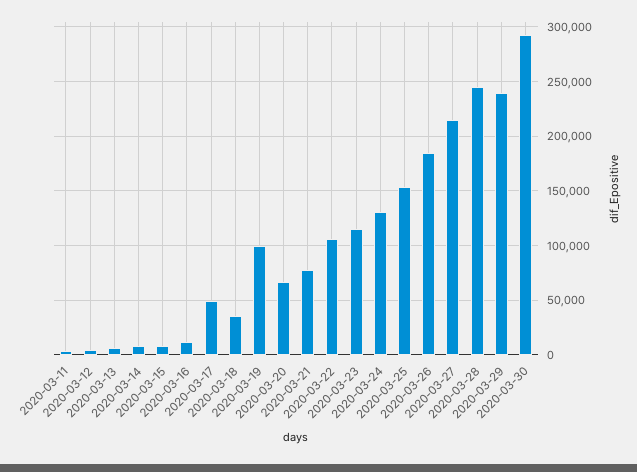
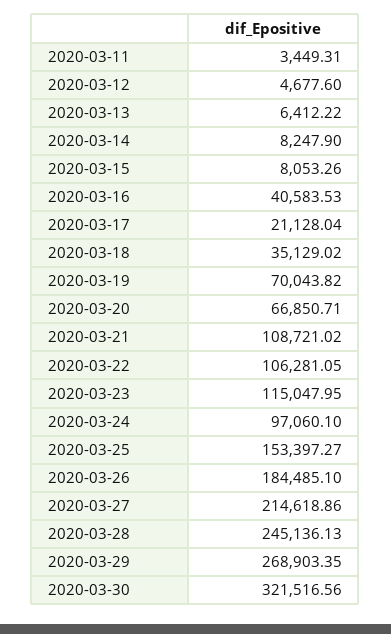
  {
    "2020-03-11": 3449.31,
    "2020-03-12": 4677.6,
    "2020-03-13": 6412.22,
    "2020-03-14": 8247.9,
    "2020-03-15": 8053.26,
-   "2020-03-16": 10000,
+   "2020-03-16": 40583.53,
-   "2020-03-17": 50000,
+   "2020-03-17": 21128.04,
    "2020-03-18": 35129.02,
-   "2020-03-19": 100000,
+   "2020-03-19": 70043.82,
    "2020-03-20": 66850.71,
-   "2020-03-21": 80000,
+   "2020-03-21": 108721.02,
    "2020-03-22": 106281.05,
    "2020-03-23": 115047.95,
-   "2020-03-24": 130000,
+   "2020-03-24": 97060.1,
    "2020-03-25": 153397.27,
    "2020-03-26": 184485.1,
    "2020-03-27": 214618.86,
    "2020-03-28": 245136.13,
-   "2020-03-29": 240000,
+   "2020-03-29": 268903.35,
-   "2020-03-30": 290000
+   "2020-03-30": 321516.56
  }

